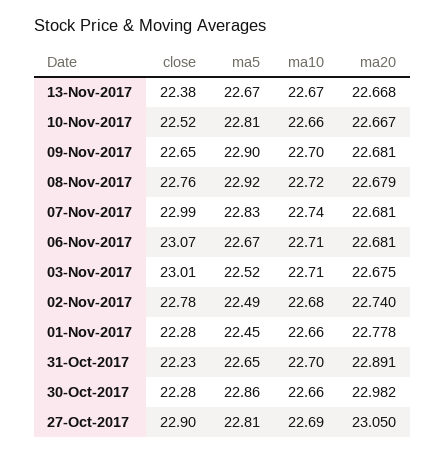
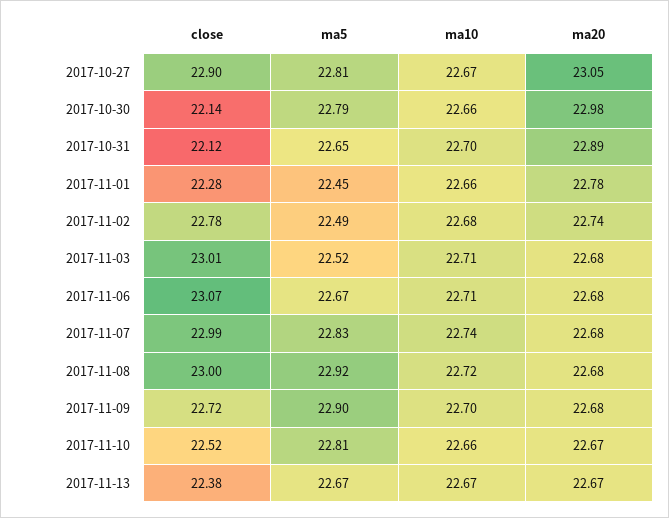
  {
    "close": {
      "13-Nov-2017": 22.38,
      "10-Nov-2017": 22.52,
-     "09-Nov-2017": 22.65,
+     "09-Nov-2017": 22.72,
-     "08-Nov-2017": 22.76,
+     "08-Nov-2017": 23,
      "07-Nov-2017": 22.99,
      "06-Nov-2017": 23.07,
      "03-Nov-2017": 23.01,
      "02-Nov-2017": 22.78,
      "01-Nov-2017": 22.28,
-     "31-Oct-2017": 22.23,
+     "31-Oct-2017": 22.12,
-     "30-Oct-2017": 22.28,
+     "30-Oct-2017": 22.14,
      "27-Oct-2017": 22.9
    },
    "ma5": {
      "13-Nov-2017": 22.67,
      "10-Nov-2017": 22.81,
      "09-Nov-2017": 22.9,
      "08-Nov-2017": 22.92,
      "07-Nov-2017": 22.83,
      "06-Nov-2017": 22.67,
      "03-Nov-2017": 22.52,
      "02-Nov-2017": 22.49,
      "01-Nov-2017": 22.45,
      "31-Oct-2017": 22.65,
-     "30-Oct-2017": 22.86,
+     "30-Oct-2017": 22.79,
      "27-Oct-2017": 22.81
    },
    "ma10": {
      "13-Nov-2017": 22.67,
      "10-Nov-2017": 22.66,
      "09-Nov-2017": 22.7,
      "08-Nov-2017": 22.72,
      "07-Nov-2017": 22.74,
      "06-Nov-2017": 22.71,
      "03-Nov-2017": 22.71,
      "02-Nov-2017": 22.68,
      "01-Nov-2017": 22.66,
      "31-Oct-2017": 22.7,
      "30-Oct-2017": 22.66,
-     "27-Oct-2017": 22.69
+     "27-Oct-2017": 22.67
    },
    "ma20": {
      "13-Nov-2017": 22.668,
      "10-Nov-2017": 22.667,
      "09-Nov-2017": 22.681,
      "08-Nov-2017": 22.679,
      "07-Nov-2017": 22.681,
      "06-Nov-2017": 22.681,
      "03-Nov-2017": 22.675,
      "02-Nov-2017": 22.74,
      "01-Nov-2017": 22.778,
      "31-Oct-2017": 22.891,
      "30-Oct-2017": 22.982,
      "27-Oct-2017": 23.05
    }
  }

